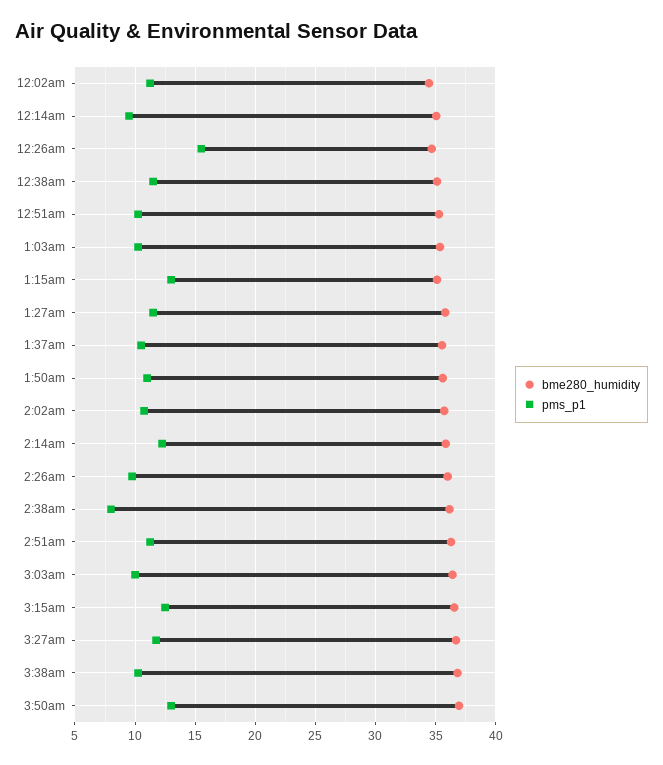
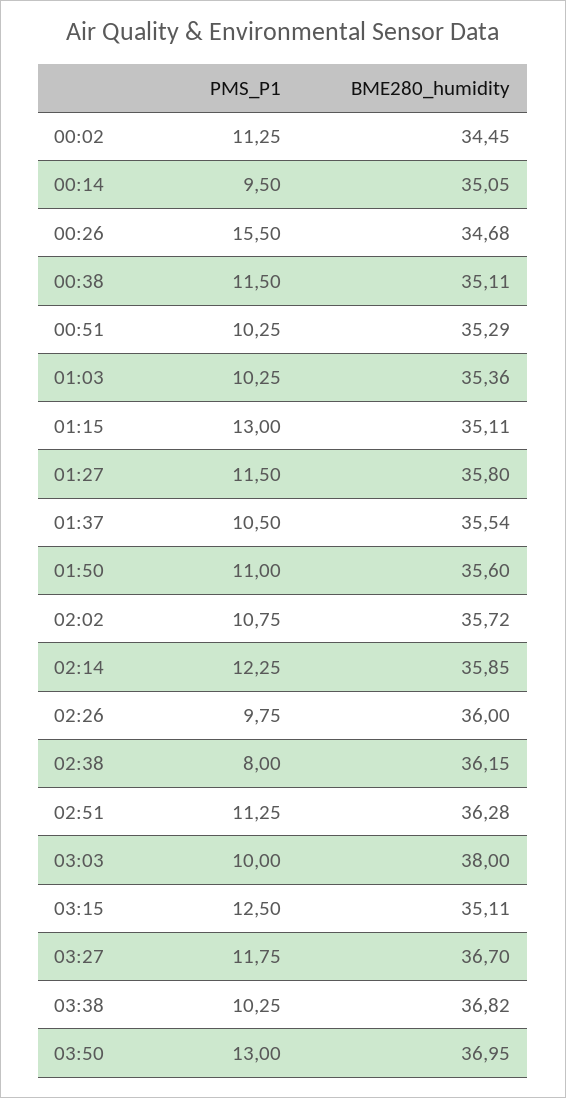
  {
    "bme280_humidity": {
      "12:02am": 34.45,
      "12:14am": 35.05,
      "12:26am": 34.68,
      "12:38am": 35.11,
      "12:51am": 35.29,
      "1:03am": 35.36,
      "1:15am": 35.11,
      "1:27am": 35.8,
      "1:37am": 35.54,
      "1:50am": 35.6,
      "2:02am": 35.72,
      "2:14am": 35.85,
      "2:26am": 36,
      "2:38am": 36.15,
      "2:51am": 36.28,
-     "3:03am": 36.5,
+     "3:03am": 38,
-     "3:15am": 36.5,
+     "3:15am": 35.11,
      "3:27am": 36.7,
      "3:38am": 36.82,
      "3:50am": 36.95
    },
    "pms_p1": {
      "12:02am": 11.25,
      "12:14am": 9.5,
      "12:26am": 15.5,
      "12:38am": 11.5,
      "12:51am": 10.25,
      "1:03am": 10.25,
      "1:15am": 13,
      "1:27am": 11.5,
      "1:37am": 10.5,
      "1:50am": 11,
      "2:02am": 10.75,
      "2:14am": 12.25,
      "2:26am": 9.75,
      "2:38am": 8,
      "2:51am": 11.25,
      "3:03am": 10,
      "3:15am": 12.5,
      "3:27am": 11.75,
      "3:38am": 10.25,
      "3:50am": 13
    }
  }

